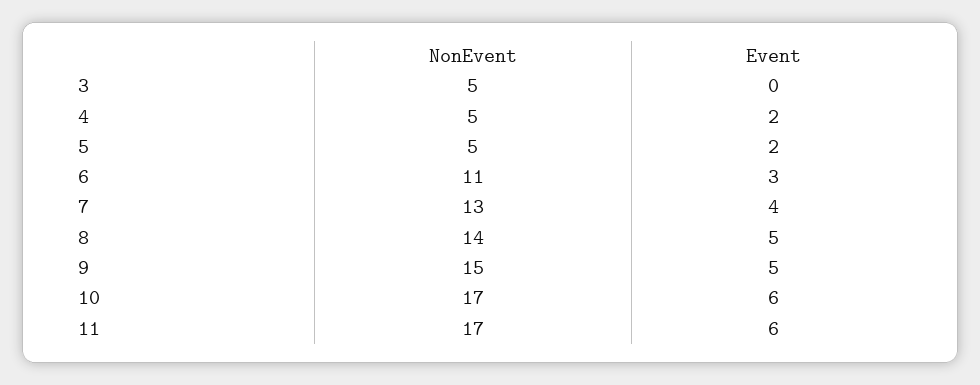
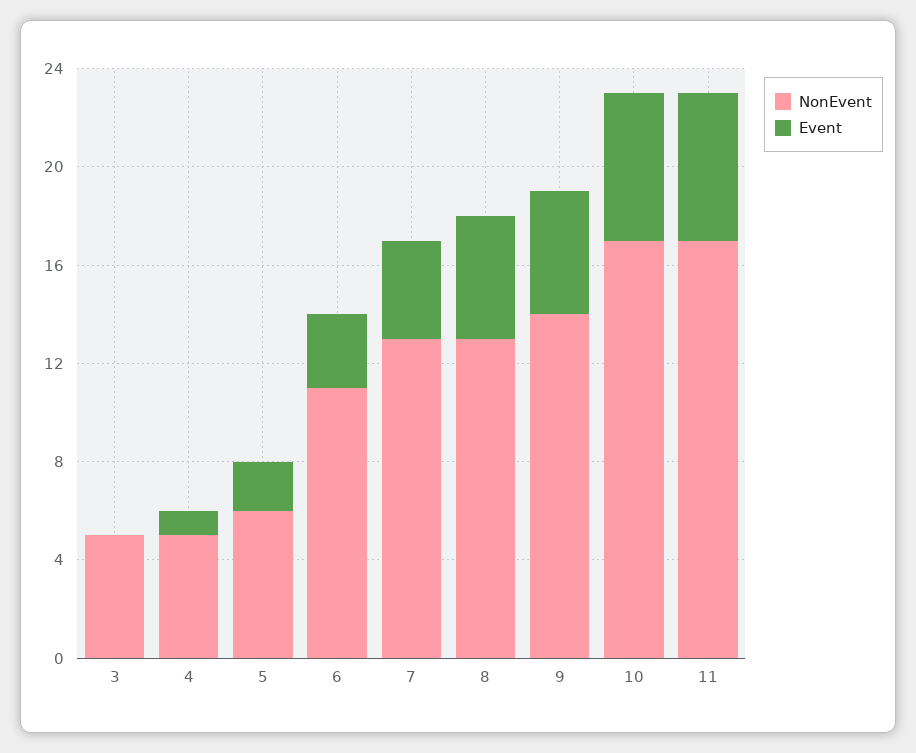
  {
    "NonEvent": {
      "3": 5,
      "4": 5,
-     "5": 5,
+     "5": 6,
      "6": 11,
      "7": 13,
-     "8": 14,
+     "8": 13,
-     "9": 15,
+     "9": 14,
      "10": 17,
      "11": 17
    },
    "Event": {
      "3": 0,
-     "4": 2,
+     "4": 1,
      "5": 2,
      "6": 3,
      "7": 4,
      "8": 5,
      "9": 5,
      "10": 6,
      "11": 6
    }
  }

